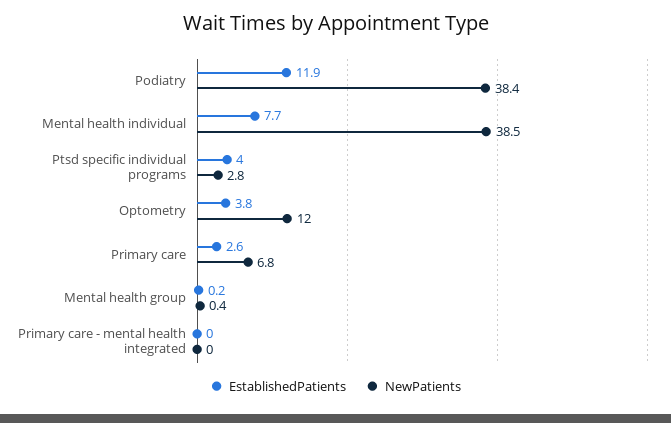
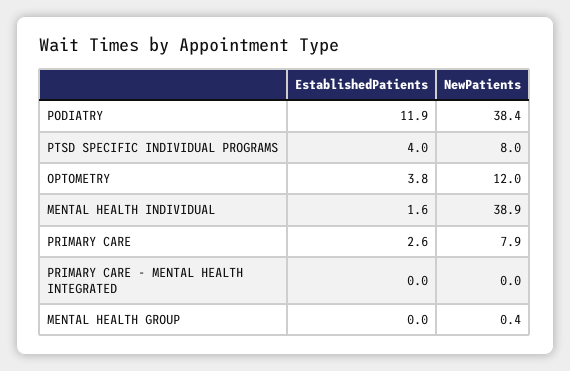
  {
    "EstablishedPatients": {
      "Podiatry": 11.9,
-     "Mental health individual": 7.7,
+     "Mental health individual": 1.6,
      "Ptsd specific individual programs": 4,
      "Optometry": 3.8,
      "Primary care": 2.6,
-     "Mental health group": 0.2,
+     "Mental health group": 0,
      "Primary care - mental health integrated": 0
    },
    "NewPatients": {
      "Podiatry": 38.4,
-     "Mental health individual": 38.5,
+     "Mental health individual": 38.9,
-     "Ptsd specific individual programs": 2.8,
+     "Ptsd specific individual programs": 8,
      "Optometry": 12,
-     "Primary care": 6.8,
+     "Primary care": 7.9,
      "Mental health group": 0.4,
      "Primary care - mental health integrated": 0
    }
  }

